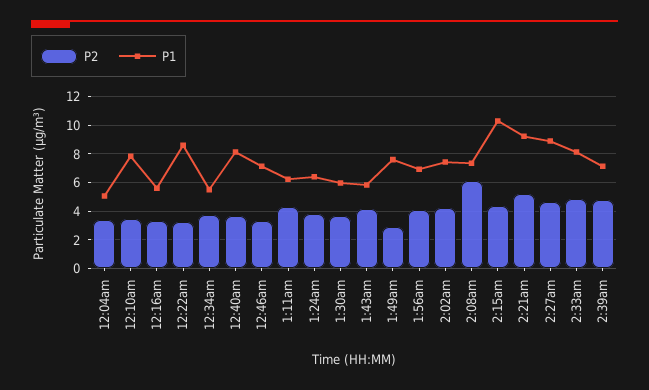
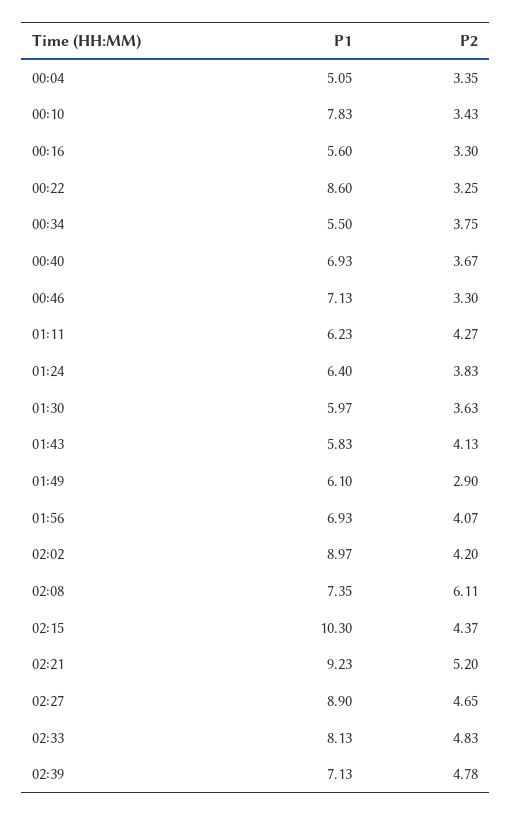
  {
    "P2": {
      "12:04am": 3.35,
      "12:10am": 3.43,
      "12:16am": 3.3,
      "12:22am": 3.25,
      "12:34am": 3.75,
      "12:40am": 3.67,
      "12:46am": 3.3,
      "1:11am": 4.27,
      "1:24am": 3.83,
      "1:30am": 3.63,
      "1:43am": 4.13,
      "1:49am": 2.9,
      "1:56am": 4.07,
      "2:02am": 4.2,
      "2:08am": 6.11,
      "2:15am": 4.37,
      "2:21am": 5.2,
      "2:27am": 4.65,
      "2:33am": 4.83,
      "2:39am": 4.78
    },
    "P1": {
      "12:04am": 5.05,
      "12:10am": 7.83,
      "12:16am": 5.6,
      "12:22am": 8.6,
      "12:34am": 5.5,
-     "12:40am": 8,
+     "12:40am": 6.93,
      "12:46am": 7.13,
      "1:11am": 6.23,
      "1:24am": 6.4,
      "1:30am": 5.97,
      "1:43am": 5.83,
-     "1:49am": 7.5,
+     "1:49am": 6.1,
      "1:56am": 6.93,
-     "2:02am": 7.5,
+     "2:02am": 8.97,
      "2:08am": 7.35,
      "2:15am": 10.3,
      "2:21am": 9.23,
      "2:27am": 8.9,
      "2:33am": 8.13,
      "2:39am": 7.13
    }
  }

